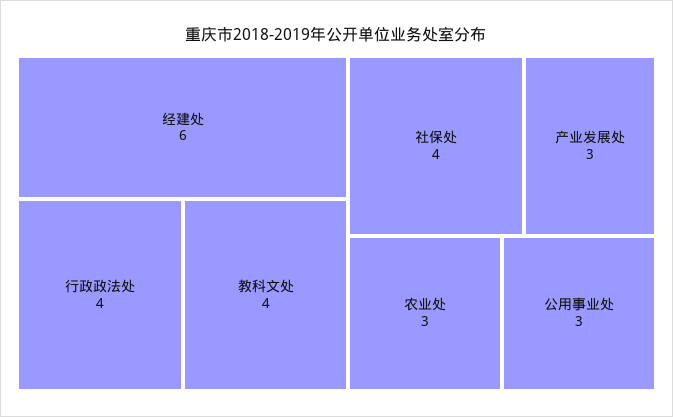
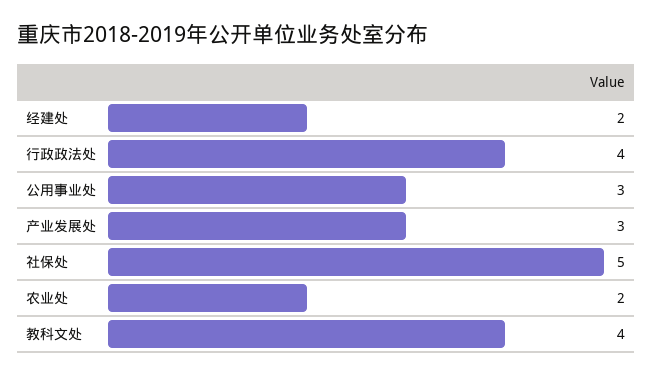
  {
-   "经建处": 6,
+   "经建处": 2,
    "行政政法处": 4,
    "教科文处": 4,
-   "社保处": 4,
+   "社保处": 5,
    "产业发展处": 3,
-   "农业处": 3,
+   "农业处": 2,
    "公用事业处": 3
  }

